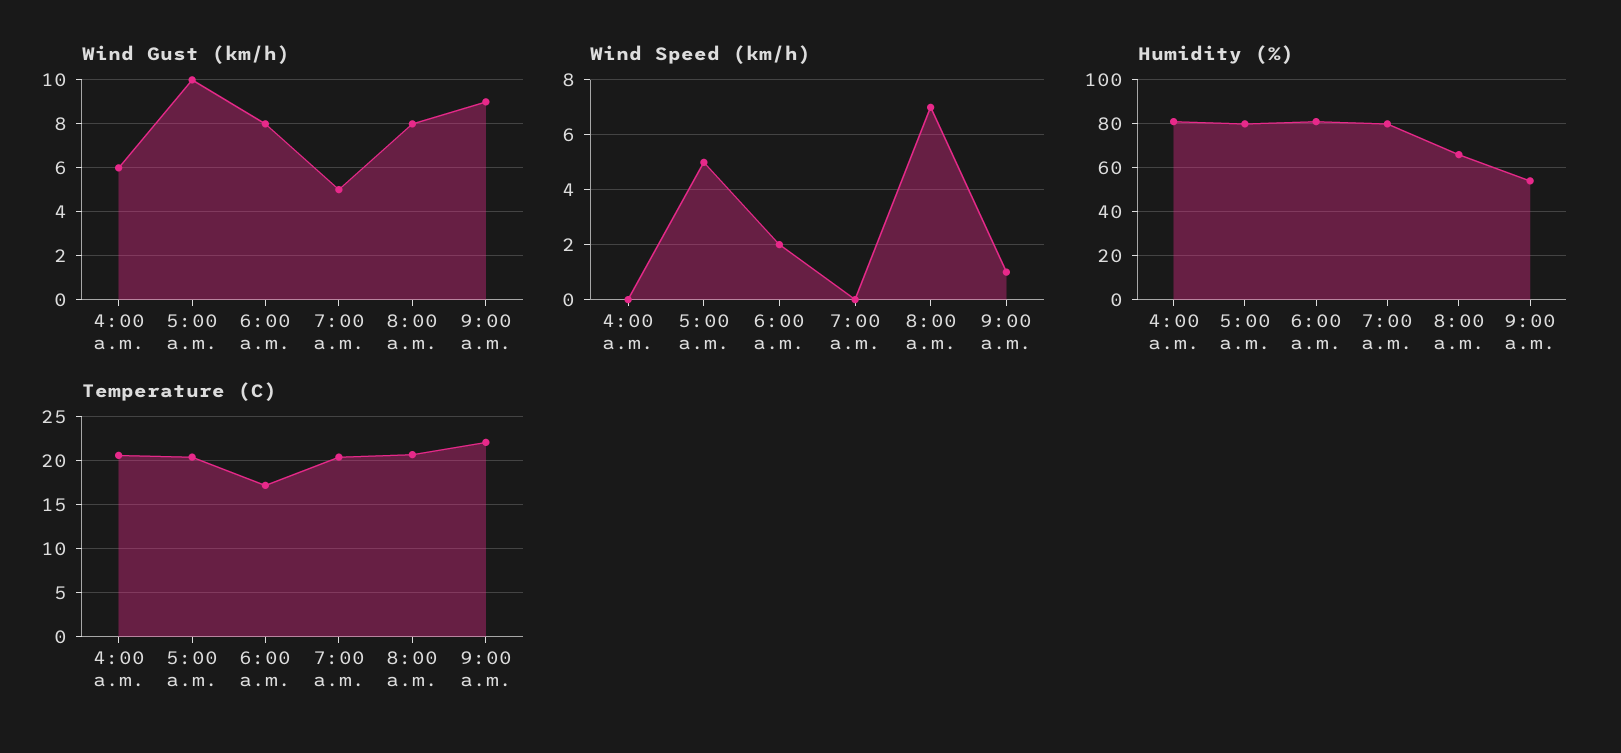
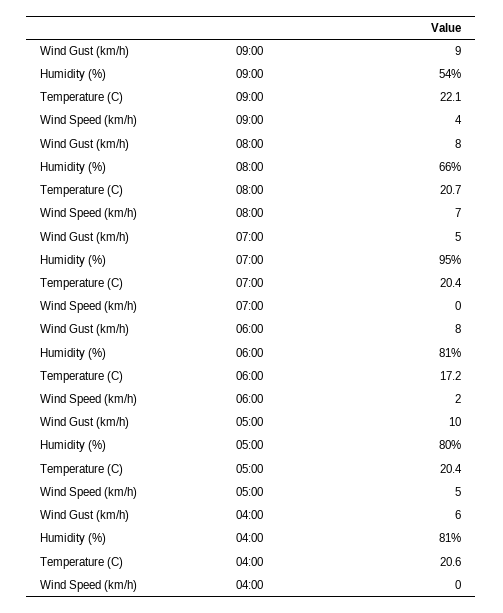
  {
    "Wind Gust (km/h)": {
      "4:00 a.m.": 6,
      "5:00 a.m.": 10,
      "6:00 a.m.": 8,
      "7:00 a.m.": 5,
      "8:00 a.m.": 8,
      "9:00 a.m.": 9
    },
    "Wind Speed (km/h)": {
      "4:00 a.m.": 0,
      "5:00 a.m.": 5,
      "6:00 a.m.": 2,
      "7:00 a.m.": 0,
      "8:00 a.m.": 7,
-     "9:00 a.m.": 1
+     "9:00 a.m.": 4
    },
    "Humidity (%)": {
      "4:00 a.m.": 81,
      "5:00 a.m.": 80,
      "6:00 a.m.": 81,
-     "7:00 a.m.": 80,
+     "7:00 a.m.": 95,
      "8:00 a.m.": 66,
      "9:00 a.m.": 54
    },
    "Temperature (C)": {
      "4:00 a.m.": 20.6,
      "5:00 a.m.": 20.4,
      "6:00 a.m.": 17.2,
      "7:00 a.m.": 20.4,
      "8:00 a.m.": 20.7,
      "9:00 a.m.": 22.1
    }
  }

